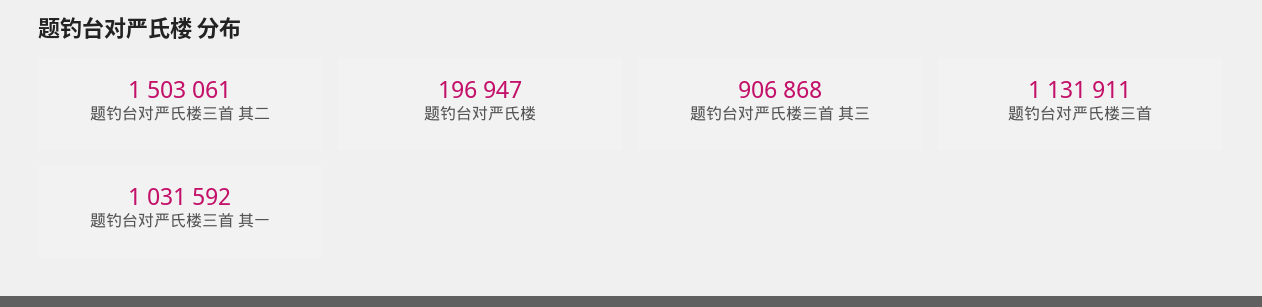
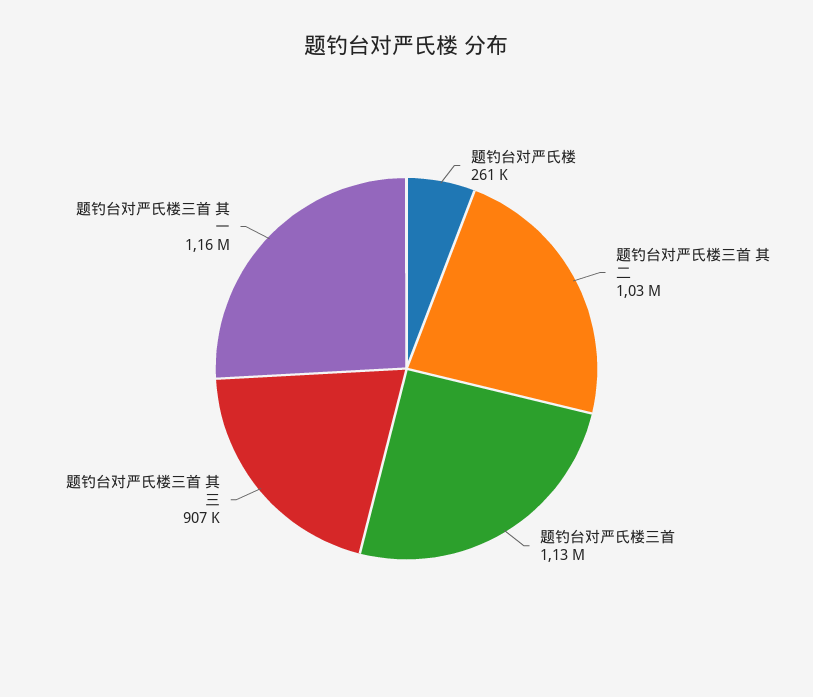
  {
-   "题钓台对严氏楼三首 其二": 1503061,
+   "题钓台对严氏楼三首 其二": 1030000,
-   "题钓台对严氏楼": 196947,
+   "题钓台对严氏楼": 261000,
    "题钓台对严氏楼三首 其三": 906868,
    "题钓台对严氏楼三首": 1131911,
-   "题钓台对严氏楼三首 其一": 1031592
+   "题钓台对严氏楼三首 其一": 1160000
  }

